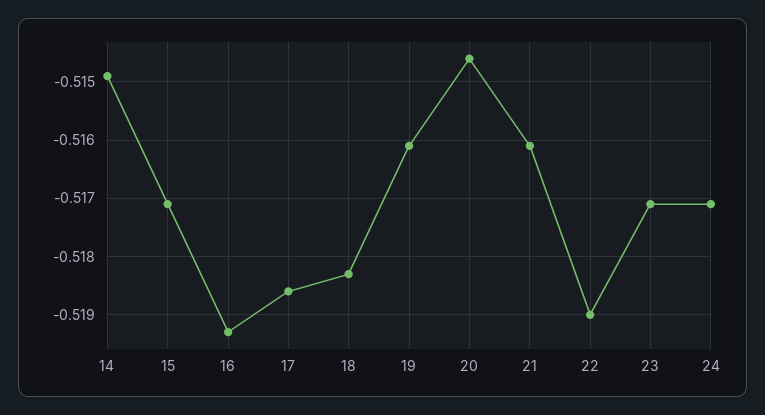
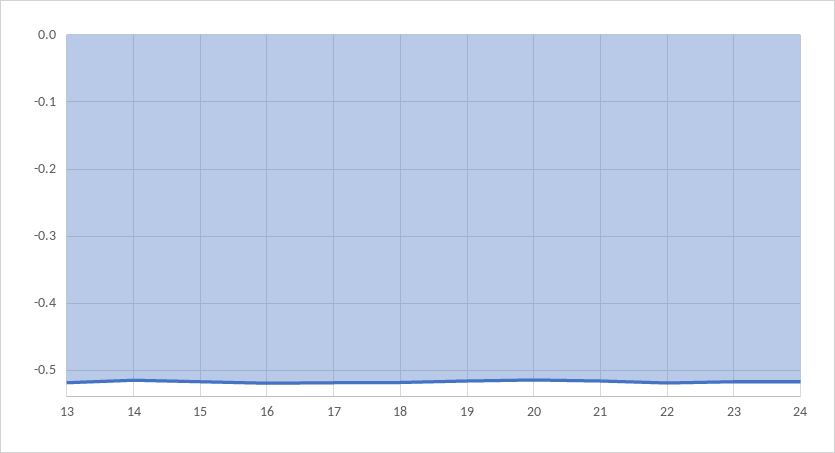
  {
    "14": -0.515,
    "15": -0.517,
    "16": -0.5195,
    "17": -0.5185,
    "18": -0.5185,
    "19": -0.516,
    "20": -0.5145,
    "21": -0.516,
    "22": -0.519,
    "23": -0.517,
-   "24": -0.517
+   "24": -0.517,
+   "13": -0.52
  }

